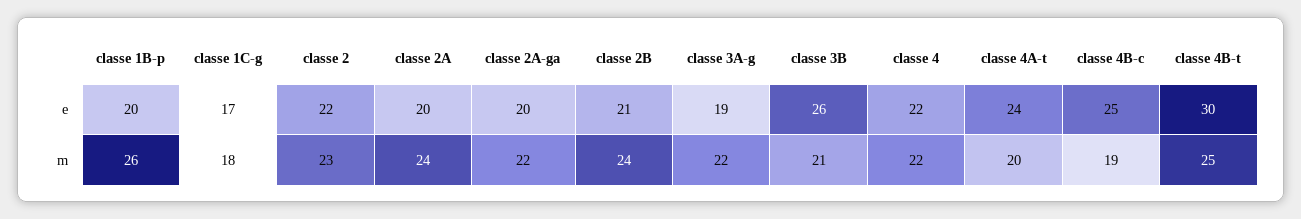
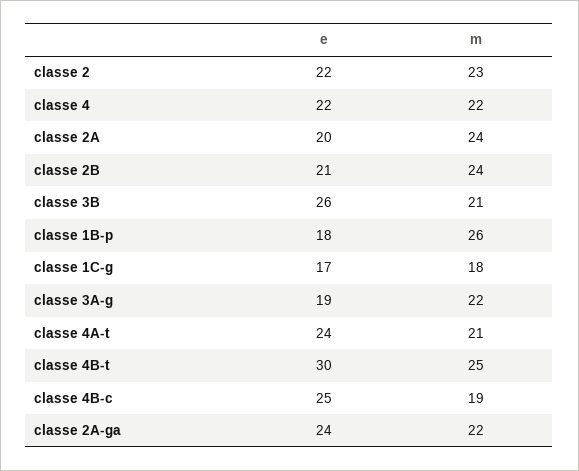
  {
    "classe 1B-p": {
-     "e": 20,
+     "e": 18,
      "m": 26
    },
    "classe 1C-g": {
      "e": 17,
      "m": 18
    },
    "classe 2": {
      "e": 22,
      "m": 23
    },
    "classe 2A": {
      "e": 20,
      "m": 24
    },
    "classe 2A-ga": {
-     "e": 20,
+     "e": 24,
      "m": 22
    },
    "classe 2B": {
      "e": 21,
      "m": 24
    },
    "classe 3A-g": {
      "e": 19,
      "m": 22
    },
    "classe 3B": {
      "e": 26,
      "m": 21
    },
    "classe 4": {
      "e": 22,
      "m": 22
    },
    "classe 4A-t": {
      "e": 24,
-     "m": 20
+     "m": 21
    },
    "classe 4B-c": {
      "e": 25,
      "m": 19
    },
    "classe 4B-t": {
      "e": 30,
      "m": 25
    }
  }

